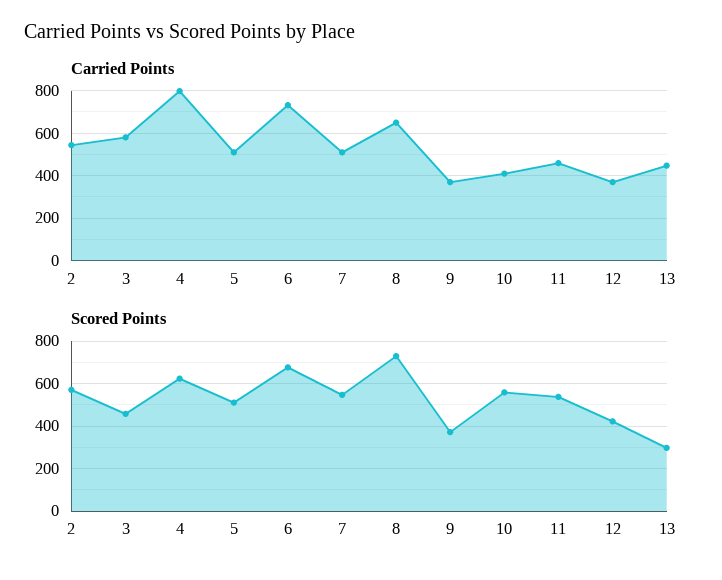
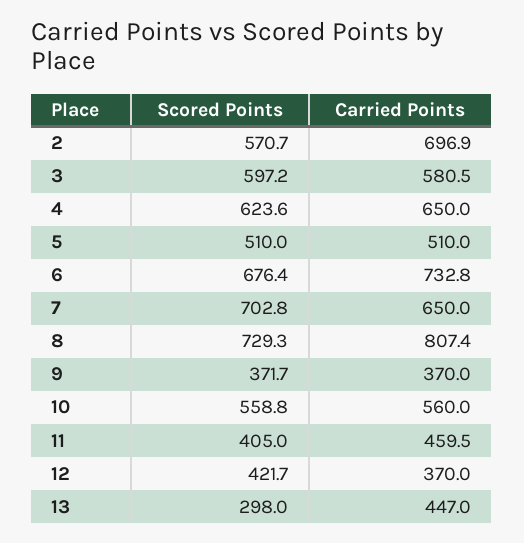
  {
    "Carried Points": {
-     "2": 550,
+     "2": 696.9,
      "3": 580.5,
-     "4": 800,
+     "4": 650,
      "5": 510,
      "6": 732.8,
-     "7": 500,
+     "7": 650,
-     "8": 650,
+     "8": 807.4,
      "9": 370,
-     "10": 400,
+     "10": 560,
      "11": 459.5,
      "12": 370,
      "13": 447
    },
    "Scored Points": {
      "2": 570.7,
-     "3": 450,
+     "3": 597.2,
      "4": 623.6,
      "5": 510,
      "6": 676.4,
-     "7": 550,
+     "7": 702.8,
      "8": 729.3,
      "9": 371.7,
      "10": 558.8,
-     "11": 550,
+     "11": 405,
      "12": 421.7,
      "13": 298
    }
  }

